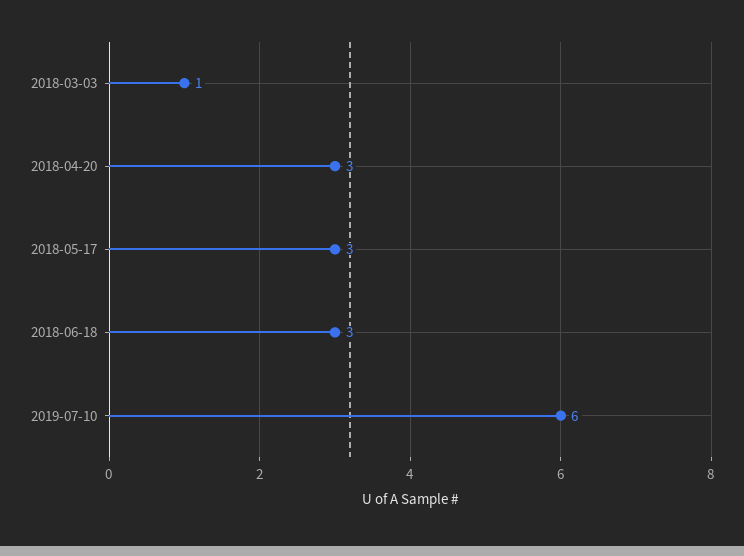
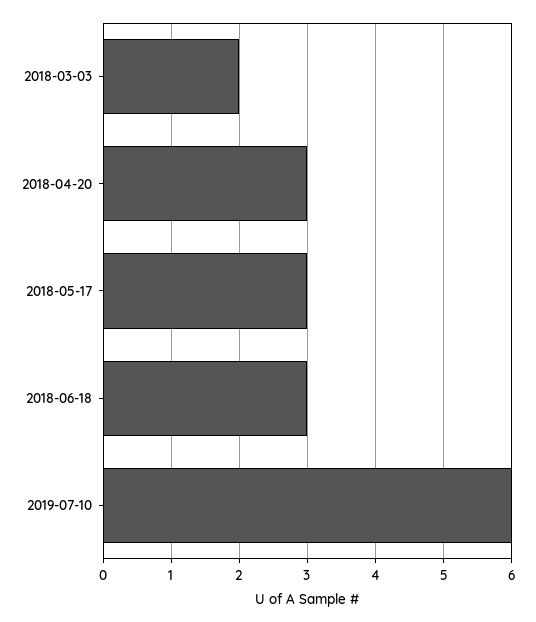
  {
-   "2018-03-03": 1,
+   "2018-03-03": 2,
    "2018-04-20": 3,
    "2018-05-17": 3,
    "2018-06-18": 3,
    "2019-07-10": 6
  }

